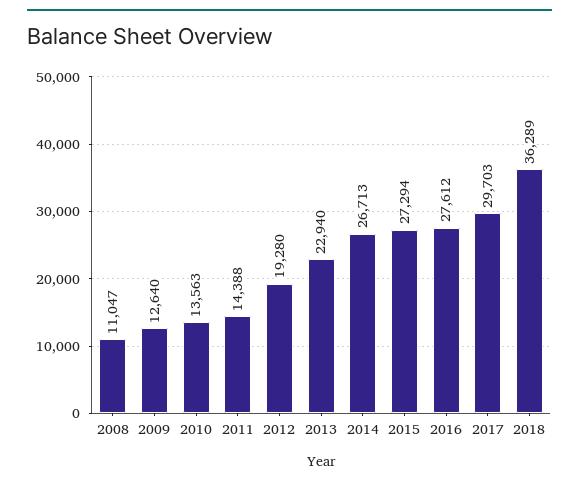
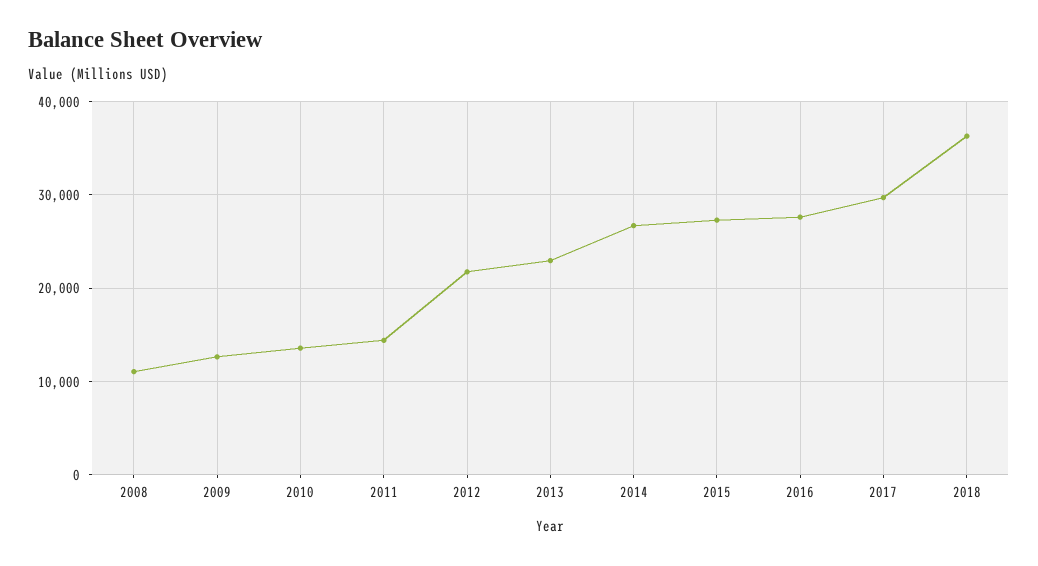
  {
    "2008": 11047,
    "2009": 12640,
    "2010": 13563,
    "2011": 14388,
-   "2012": 19280,
+   "2012": 22000,
    "2013": 22940,
    "2014": 26713,
    "2015": 27294,
    "2016": 27612,
    "2017": 29703,
    "2018": 36289
  }

